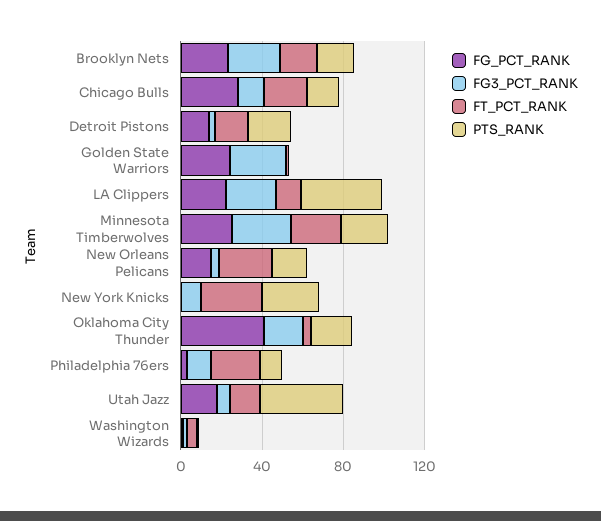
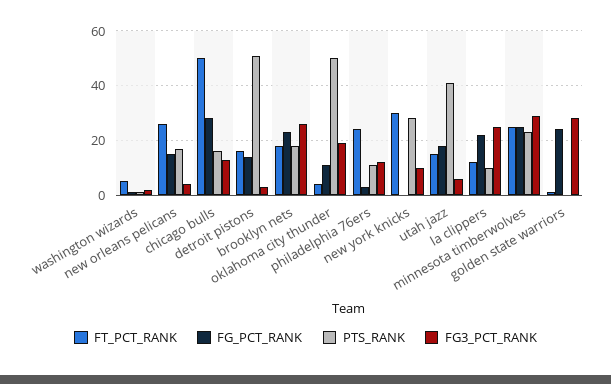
  {
    "FG_PCT_RANK": {
      "Brooklyn Nets": 25,
      "Chicago Bulls": 30,
      "Detroit Pistons": 15,
      "Golden State Warriors": 25,
      "LA Clippers": 20,
      "Minnesota Timberwolves": 25,
      "New Orleans Pelicans": 15,
      "New York Knicks": 0,
-     "Oklahoma City Thunder": 40,
+     "Oklahoma City Thunder": 10,
      "Philadelphia 76ers": 5,
      "Utah Jazz": 20,
      "Washington Wizards": 0
    },
    "FG3_PCT_RANK": {
      "Brooklyn Nets": 25,
      "Chicago Bulls": 15,
      "Detroit Pistons": 5,
      "Golden State Warriors": 30,
      "LA Clippers": 25,
      "Minnesota Timberwolves": 30,
      "New Orleans Pelicans": 5,
      "New York Knicks": 10,
      "Oklahoma City Thunder": 20,
      "Philadelphia 76ers": 10,
      "Utah Jazz": 5,
      "Washington Wizards": 0
    },
    "FT_PCT_RANK": {
      "Brooklyn Nets": 20,
-     "Chicago Bulls": 20,
+     "Chicago Bulls": 50,
      "Detroit Pistons": 15,
      "Golden State Warriors": 0,
      "LA Clippers": 10,
      "Minnesota Timberwolves": 25,
      "New Orleans Pelicans": 25,
      "New York Knicks": 30,
      "Oklahoma City Thunder": 5,
      "Philadelphia 76ers": 25,
      "Utah Jazz": 15,
      "Washington Wizards": 5
    },
    "PTS_RANK": {
      "Brooklyn Nets": 20,
      "Chicago Bulls": 15,
-     "Detroit Pistons": 20,
+     "Detroit Pistons": 50,
      "Golden State Warriors": 0,
-     "LA Clippers": 40,
+     "LA Clippers": 10,
      "Minnesota Timberwolves": 25,
      "New Orleans Pelicans": 15,
      "New York Knicks": 30,
-     "Oklahoma City Thunder": 20,
+     "Oklahoma City Thunder": 50,
      "Philadelphia 76ers": 10,
      "Utah Jazz": 40,
      "Washington Wizards": 0
    }
  }

